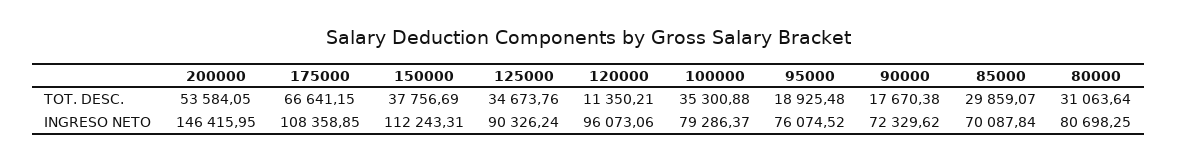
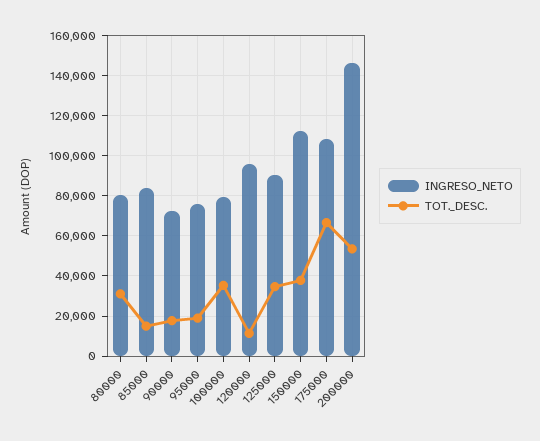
  {
    "TOT. DESC.": {
      "200000": 53584.05,
      "175000": 66641.15,
      "150000": 37756.69,
      "125000": 34673.76,
      "120000": 11350.21,
      "100000": 35300.88,
      "95000": 18925.48,
      "90000": 17670.38,
-     "85000": 29859.07,
+     "85000": 15000,
      "80000": 31063.64
    },
    "INGRESO NETO": {
      "200000": 146415.95,
      "175000": 108358.85,
      "150000": 112243.31,
      "125000": 90326.24,
      "120000": 96073.06,
      "100000": 79286.37,
      "95000": 76074.52,
      "90000": 72329.62,
-     "85000": 70087.84,
+     "85000": 85000,
      "80000": 80698.25
    }
  }

